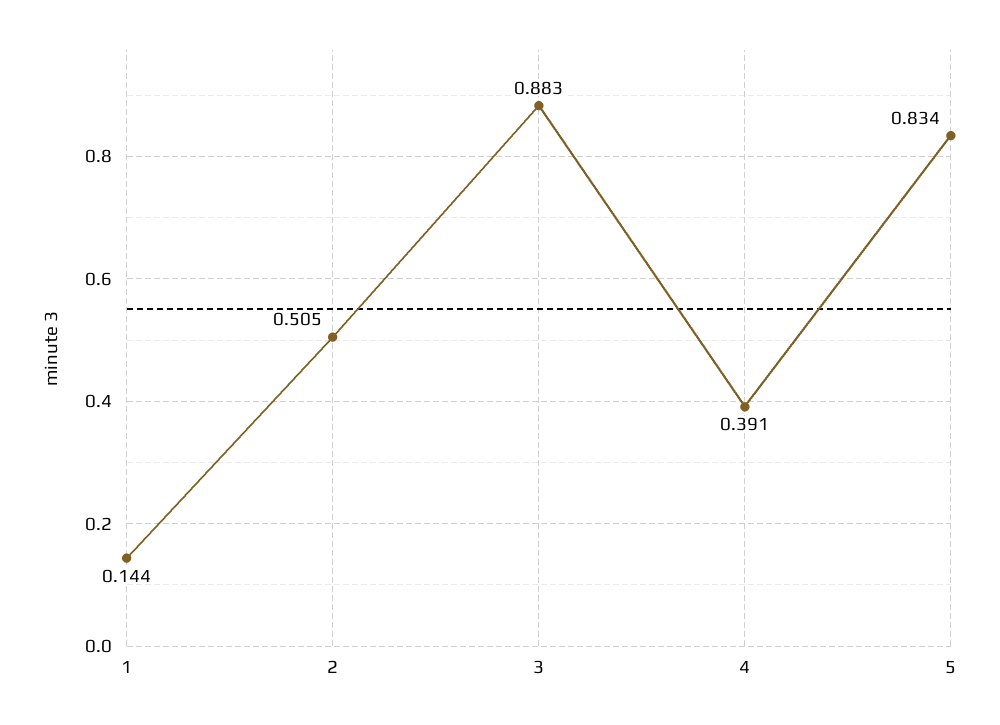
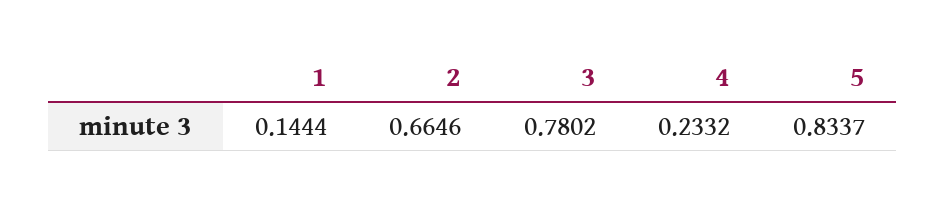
  {
    "1": 0.1444,
-   "2": 0.505,
+   "2": 0.6646,
-   "3": 0.883,
+   "3": 0.7802,
-   "4": 0.391,
+   "4": 0.2332,
    "5": 0.8337
  }

